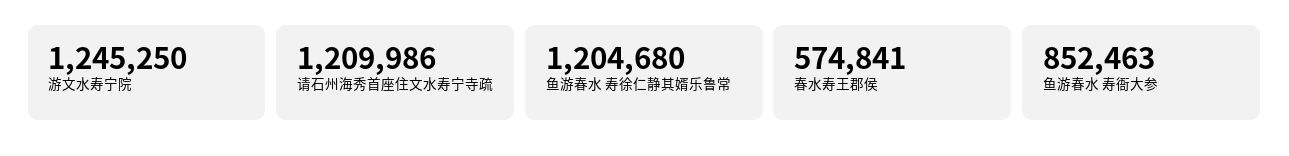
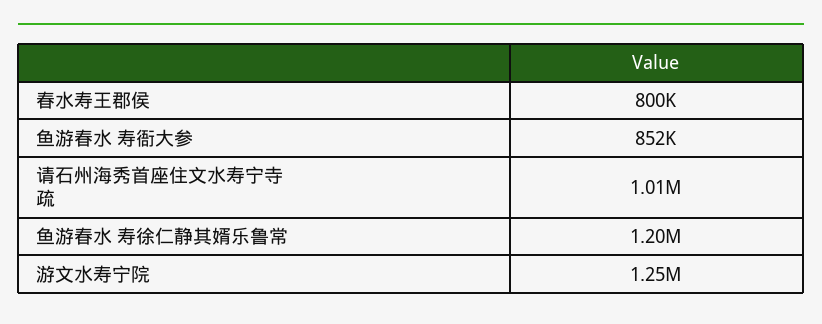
  {
    "游文水寿宁院": 1245250,
-   "请石州海秀首座住文水寿宁寺疏": 1209986,
+   "请石州海秀首座住文水寿宁寺疏": 1010000,
    "鱼游春水 寿徐仁静其婿乐鲁常": 1204680,
-   "春水寿王郡侯": 574841,
+   "春水寿王郡侯": 800000,
    "鱼游春水 寿衙大参": 852463
  }

